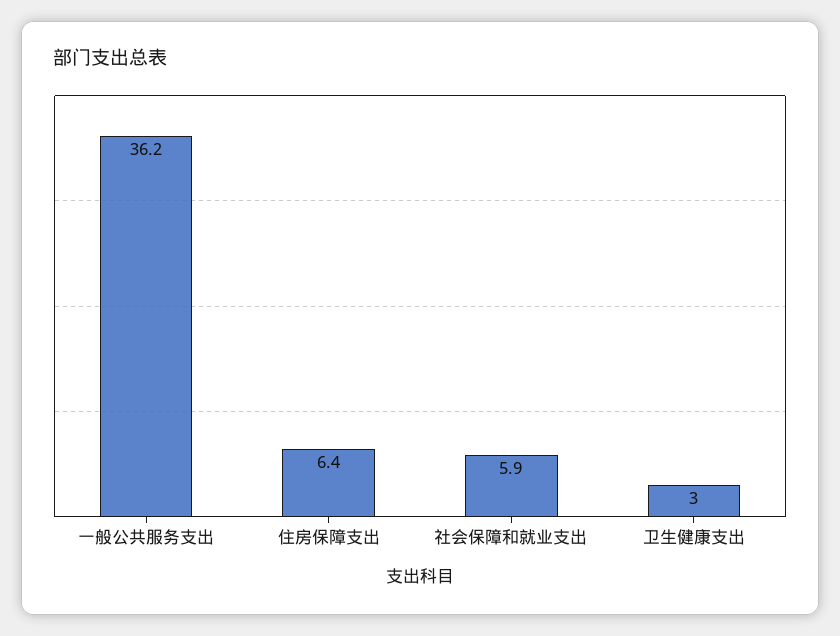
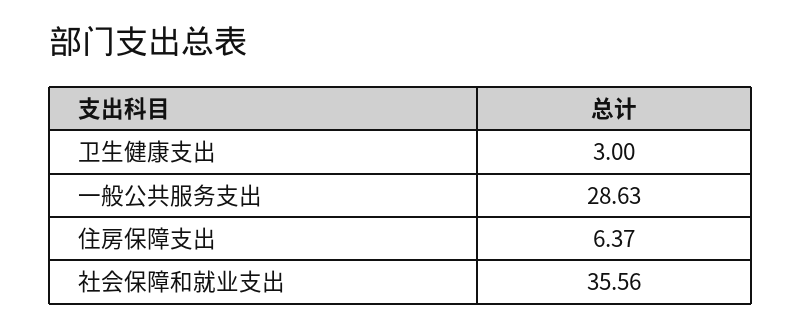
  {
-   "一般公共服务支出": 36.2,
+   "一般公共服务支出": 28.63,
    "住房保障支出": 6.37,
-   "社会保障和就业支出": 5.9,
+   "社会保障和就业支出": 35.56,
    "卫生健康支出": 3
  }

